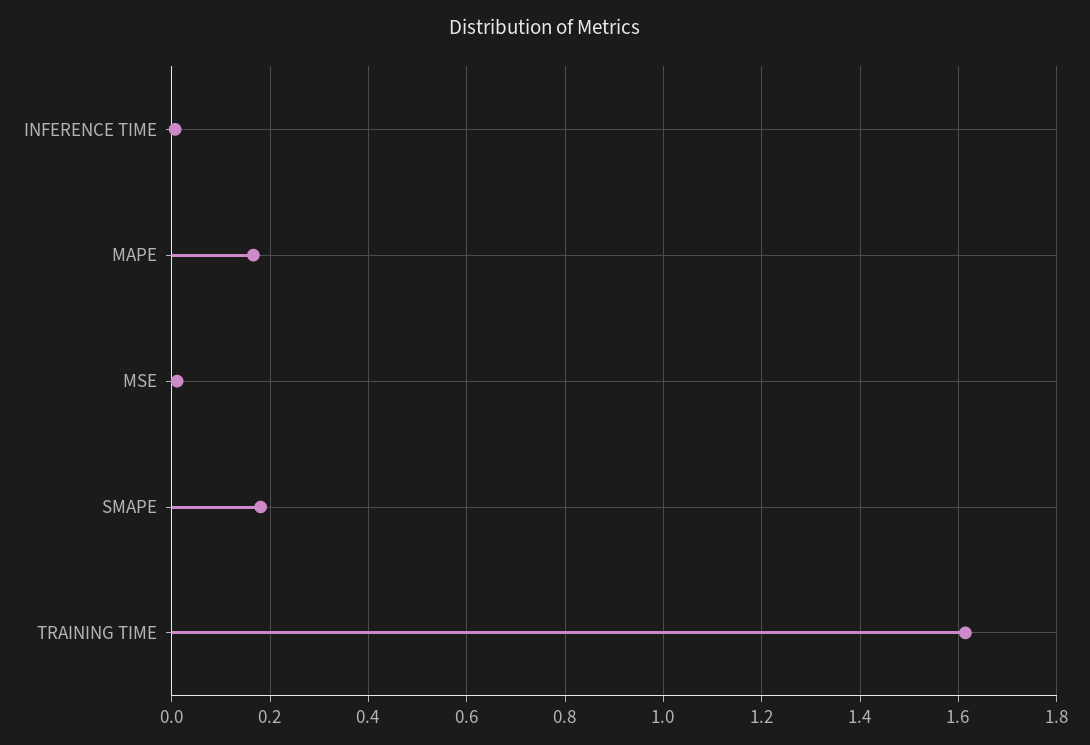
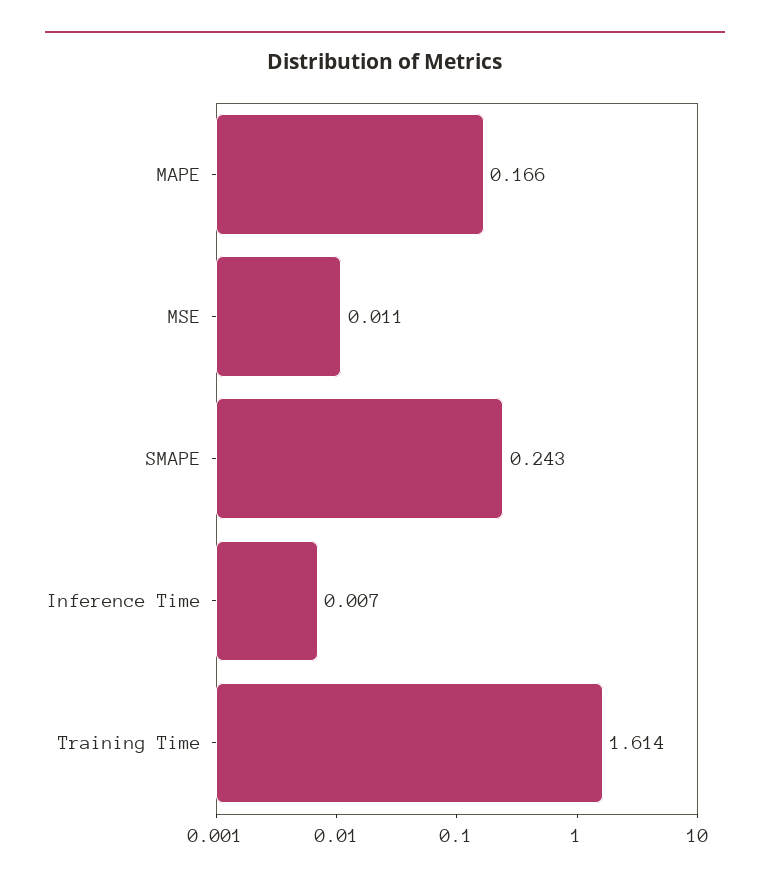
  {
    "INFERENCE TIME": 0.007,
    "MAPE": 0.166,
    "MSE": 0.011,
-   "SMAPE": 0.18,
+   "SMAPE": 0.243,
    "TRAINING TIME": 1.614
  }

